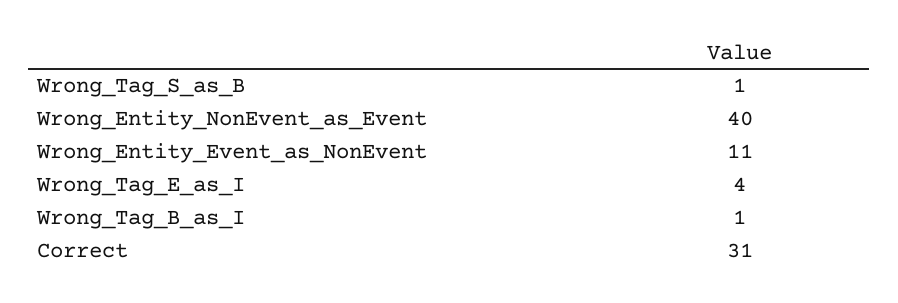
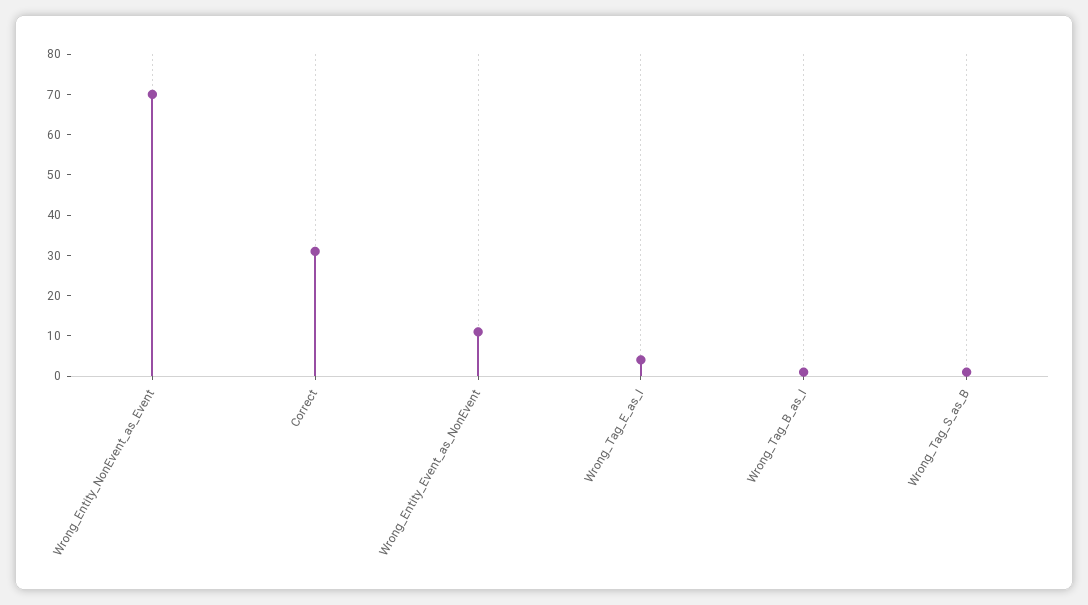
  {
    "Wrong_Tag_S_as_B": 1,
-   "Wrong_Entity_NonEvent_as_Event": 40,
+   "Wrong_Entity_NonEvent_as_Event": 70,
    "Wrong_Entity_Event_as_NonEvent": 11,
    "Wrong_Tag_E_as_I": 4,
    "Wrong_Tag_B_as_I": 1,
    "Correct": 31
  }

